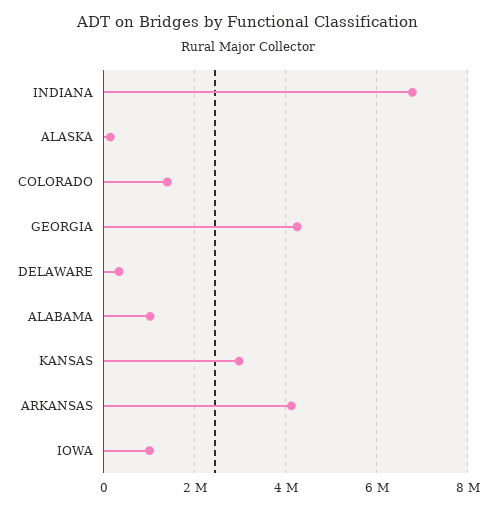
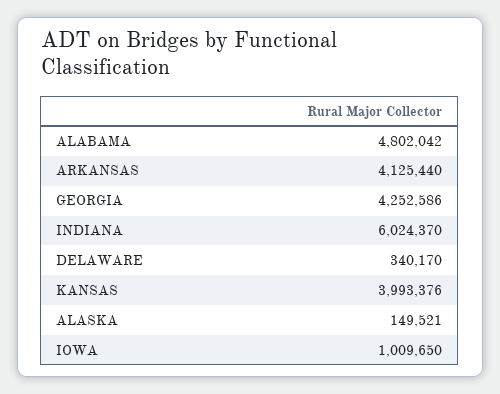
  {
-   "INDIANA": 6800000,
+   "INDIANA": 6024370,
    "ALASKA": 149521,
-   "COLORADO": 1400000,
    "GEORGIA": 4252586,
    "DELAWARE": 340170,
-   "ALABAMA": 1000000,
+   "ALABAMA": 4802042,
-   "KANSAS": 3000000,
+   "KANSAS": 3993376,
    "ARKANSAS": 4125440,
    "IOWA": 1009650
  }

